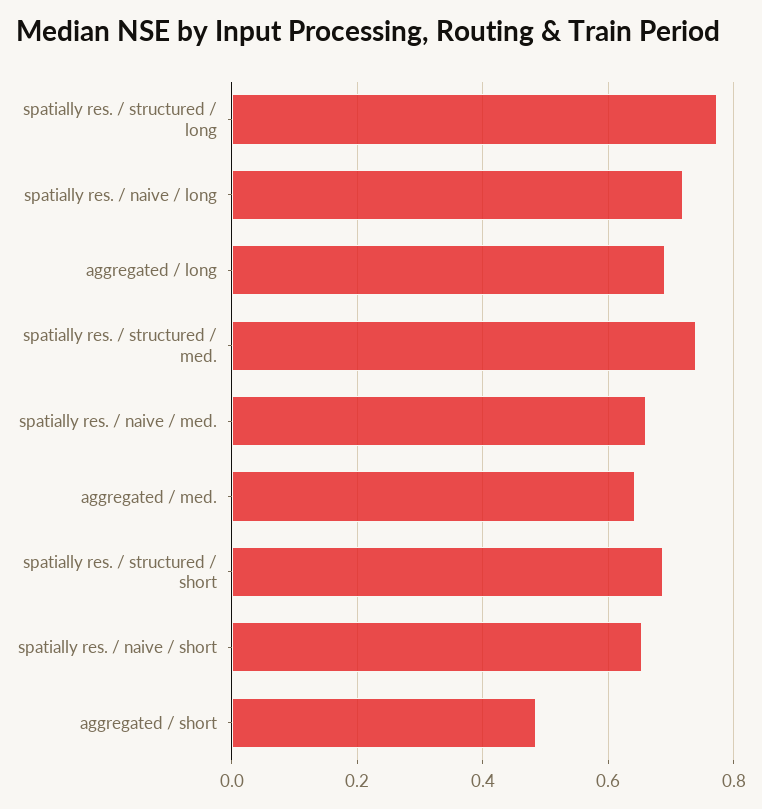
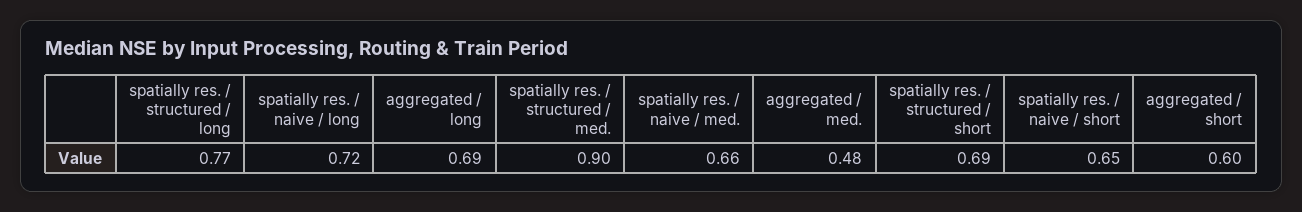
  {
    "spatially res. / structured / long": 0.77,
    "spatially res. / naive / long": 0.72,
    "aggregated / long": 0.69,
-   "spatially res. / structured / med.": 0.74,
+   "spatially res. / structured / med.": 0.9,
    "spatially res. / naive / med.": 0.66,
-   "aggregated / med.": 0.64,
+   "aggregated / med.": 0.48,
    "spatially res. / structured / short": 0.69,
    "spatially res. / naive / short": 0.65,
-   "aggregated / short": 0.48
+   "aggregated / short": 0.6
  }

